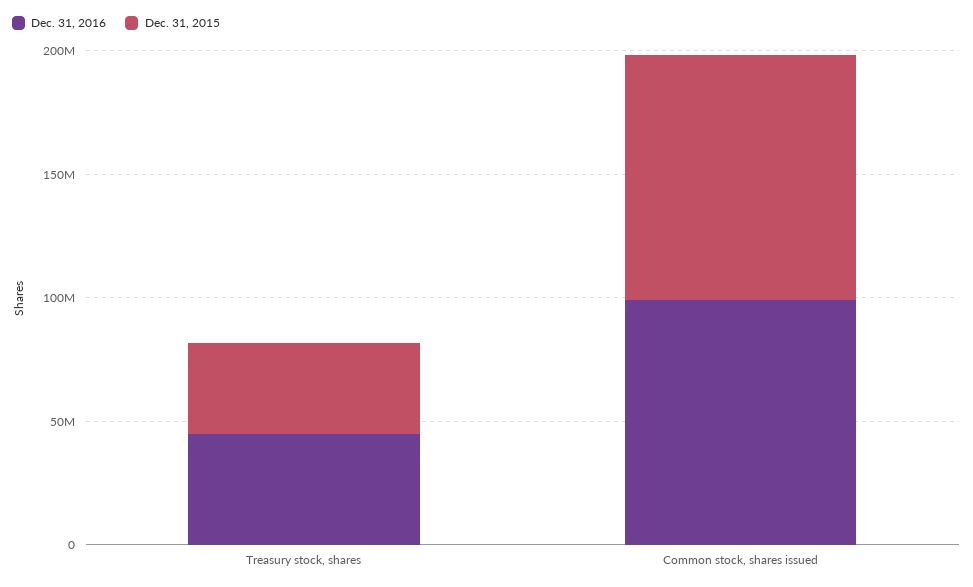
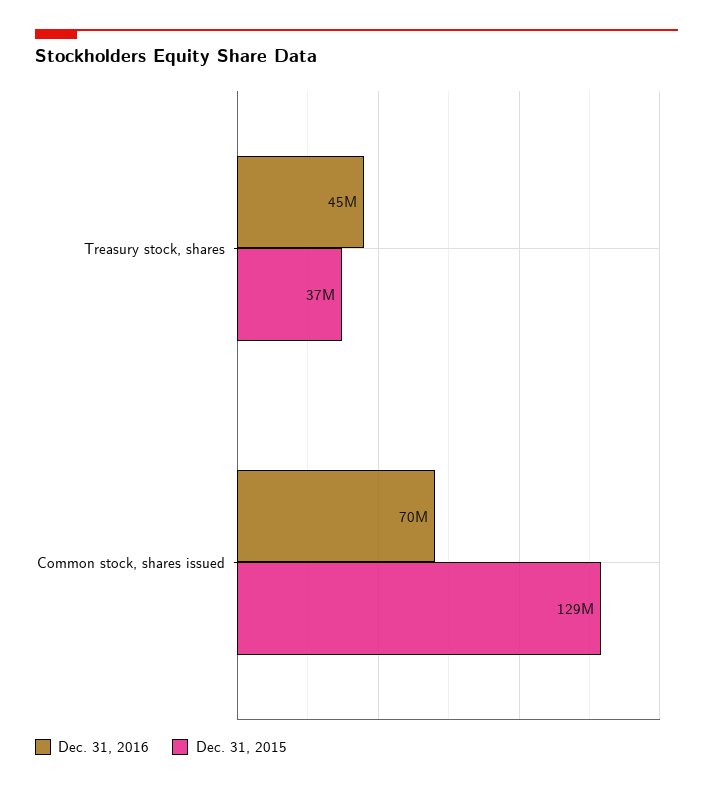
  {
    "Dec. 31, 2016": {
      "Treasury stock, shares": 45000000,
-     "Common stock, shares issued": 100000000
+     "Common stock, shares issued": 70000000
    },
    "Dec. 31, 2015": {
      "Treasury stock, shares": 37000000,
-     "Common stock, shares issued": 100000000
+     "Common stock, shares issued": 129000000
    }
  }

